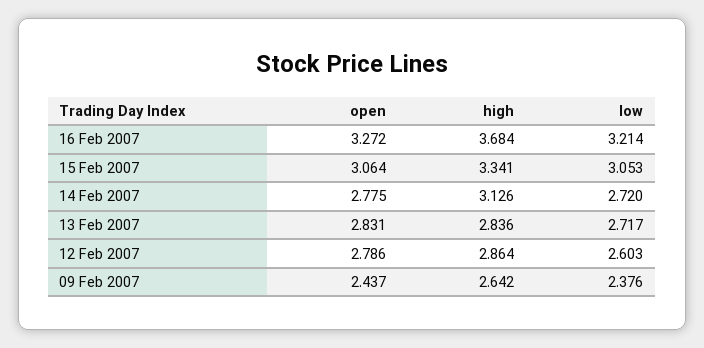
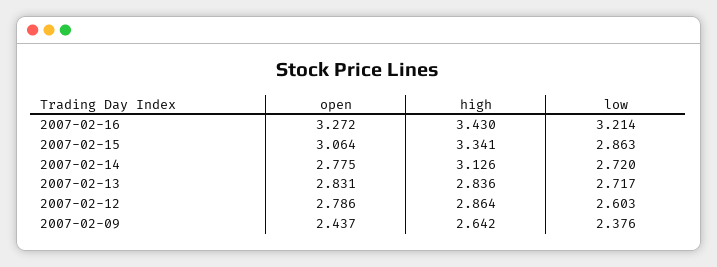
  {
    "open": {
      "16 Feb 2007": 3.272,
      "15 Feb 2007": 3.064,
      "14 Feb 2007": 2.775,
      "13 Feb 2007": 2.831,
      "12 Feb 2007": 2.786,
      "09 Feb 2007": 2.437
    },
    "high": {
-     "16 Feb 2007": 3.684,
+     "16 Feb 2007": 3.43,
      "15 Feb 2007": 3.341,
      "14 Feb 2007": 3.126,
      "13 Feb 2007": 2.836,
      "12 Feb 2007": 2.864,
      "09 Feb 2007": 2.642
    },
    "low": {
      "16 Feb 2007": 3.214,
-     "15 Feb 2007": 3.053,
+     "15 Feb 2007": 2.863,
      "14 Feb 2007": 2.72,
      "13 Feb 2007": 2.717,
      "12 Feb 2007": 2.603,
      "09 Feb 2007": 2.376
    }
  }

